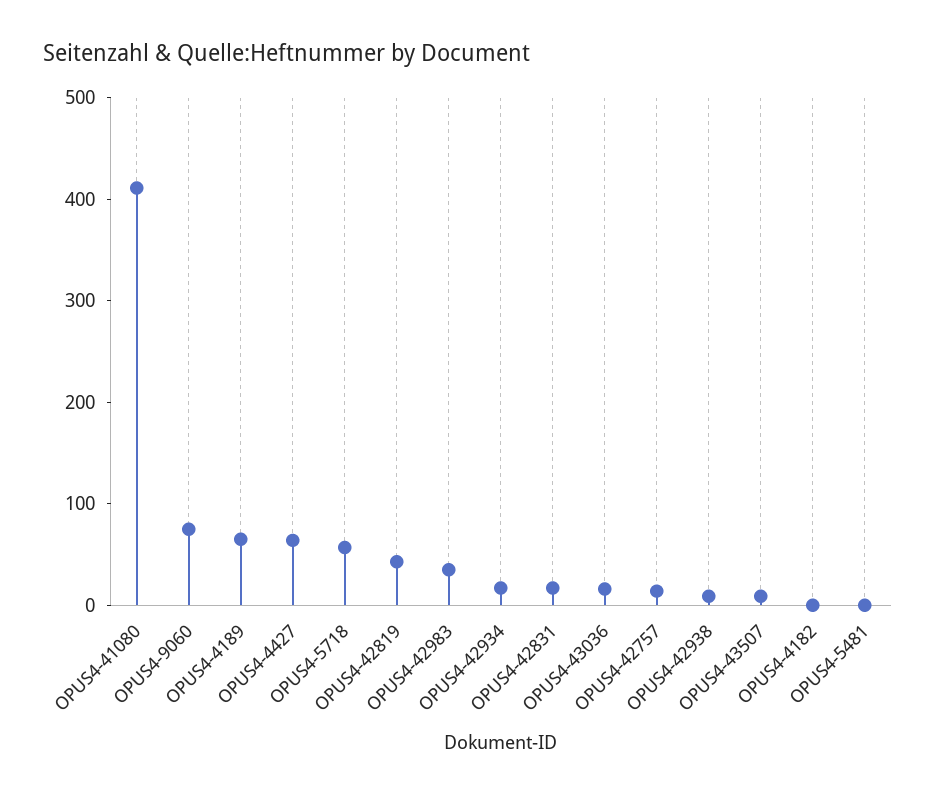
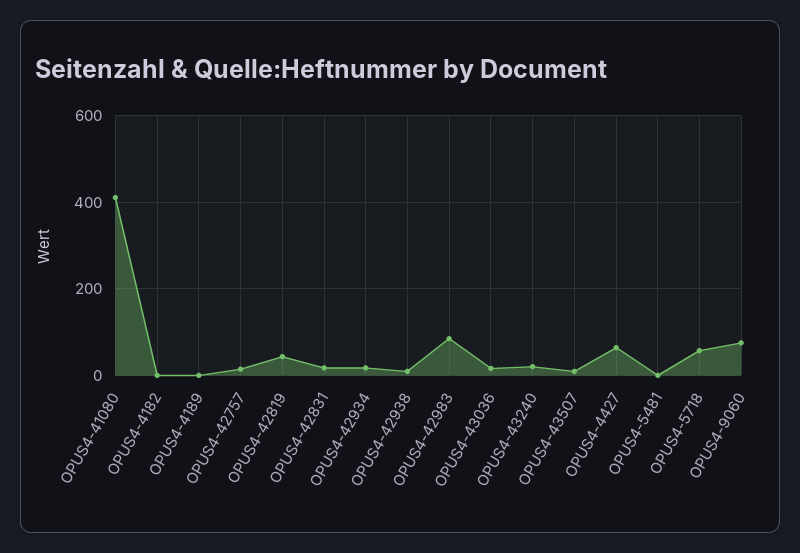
  {
    "OPUS4-41080": 420,
    "OPUS4-9060": 80,
-   "OPUS4-4189": 60,
+   "OPUS4-4189": 0,
    "OPUS4-4427": 60,
    "OPUS4-5718": 60,
    "OPUS4-42819": 40,
-   "OPUS4-42983": 40,
+   "OPUS4-42983": 80,
    "OPUS4-42934": 20,
    "OPUS4-42831": 20,
    "OPUS4-43036": 20,
    "OPUS4-42757": 20,
    "OPUS4-42938": 0,
    "OPUS4-43507": 0,
    "OPUS4-4182": 0,
-   "OPUS4-5481": 0
+   "OPUS4-5481": 0,
+   "OPUS4-43240": 20
  }

